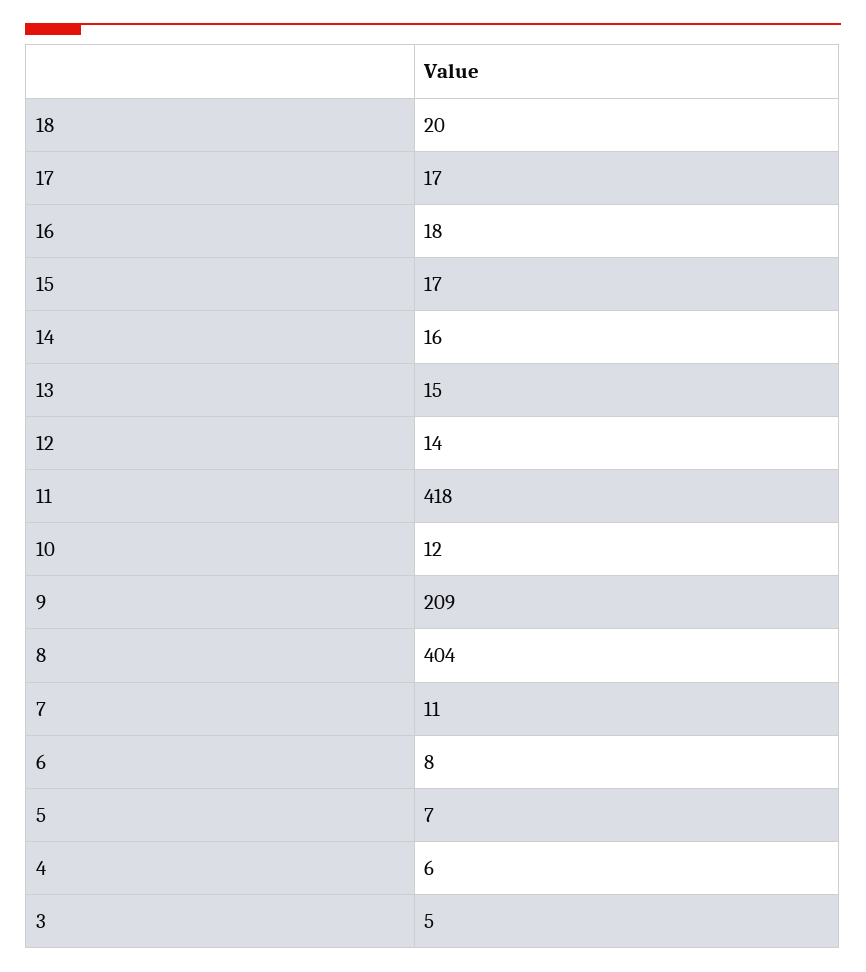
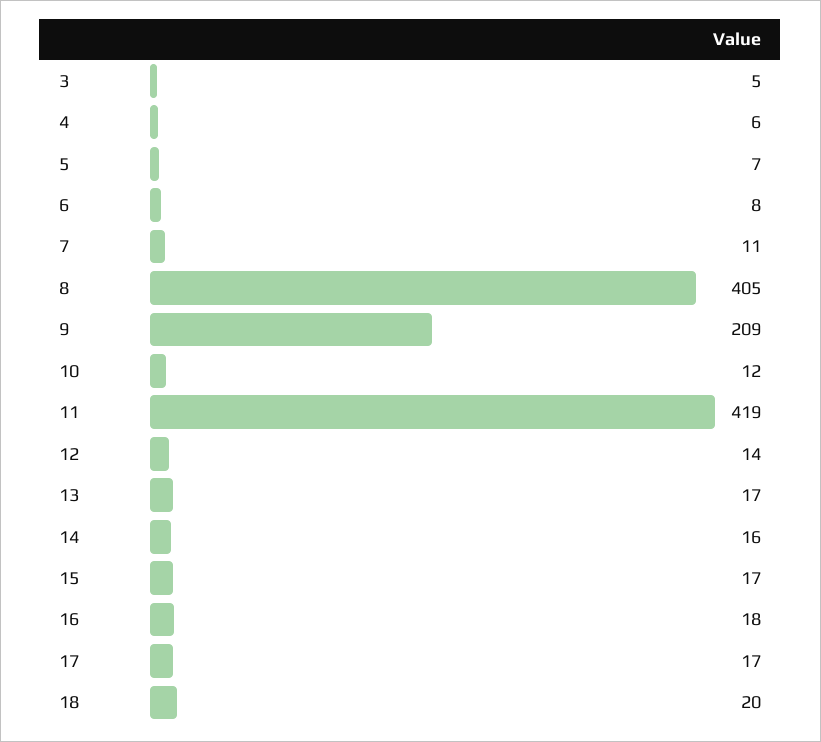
  {
    "18": 20,
    "17": 17,
    "16": 18,
    "15": 17,
    "14": 16,
-   "13": 15,
+   "13": 17,
    "12": 14,
-   "11": 418,
+   "11": 419,
    "10": 12,
    "9": 209,
-   "8": 404,
+   "8": 405,
    "7": 11,
    "6": 8,
    "5": 7,
    "4": 6,
    "3": 5
  }

